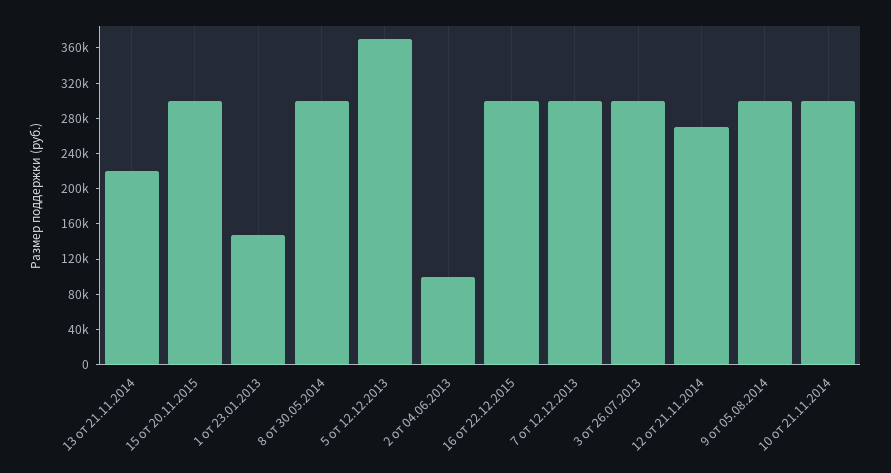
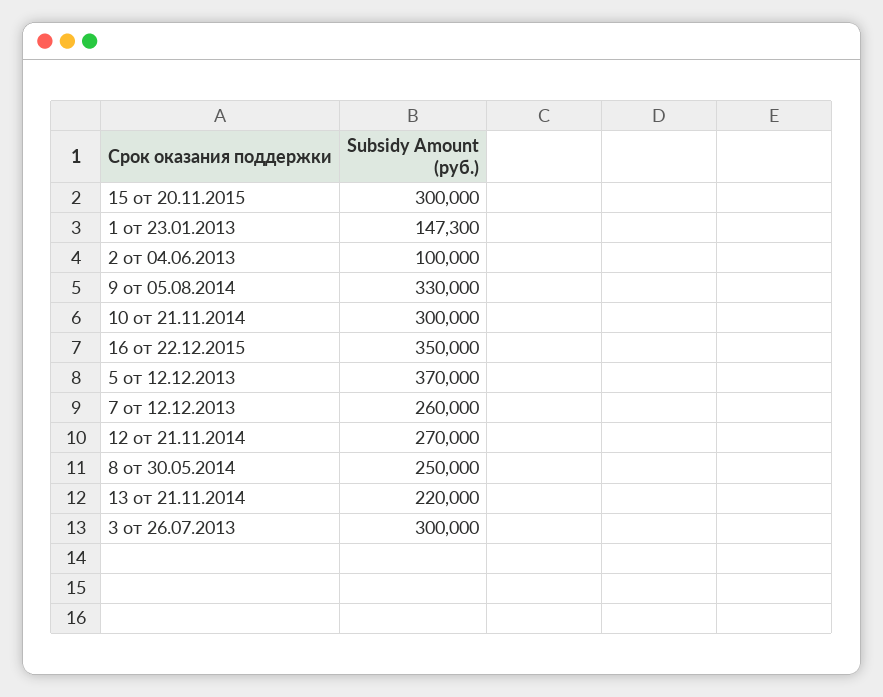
  {
    "13 от 21.11.2014": 220000,
    "15 от 20.11.2015": 300000,
    "1 от 23.01.2013": 147300,
-   "8 от 30.05.2014": 300000,
+   "8 от 30.05.2014": 250000,
    "5 от 12.12.2013": 370000,
    "2 от 04.06.2013": 100000,
-   "16 от 22.12.2015": 300000,
+   "16 от 22.12.2015": 350000,
-   "7 от 12.12.2013": 300000,
+   "7 от 12.12.2013": 260000,
    "3 от 26.07.2013": 300000,
    "12 от 21.11.2014": 270000,
-   "9 от 05.08.2014": 300000,
+   "9 от 05.08.2014": 330000,
    "10 от 21.11.2014": 300000
  }

